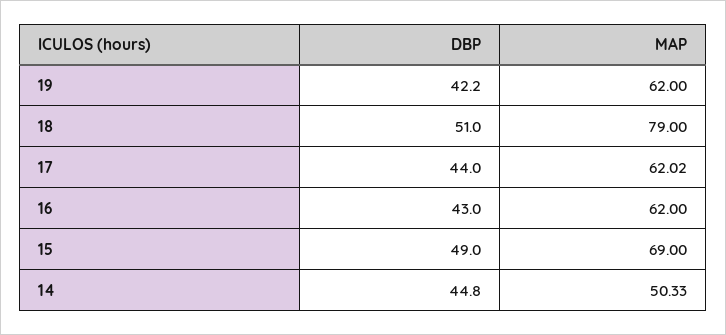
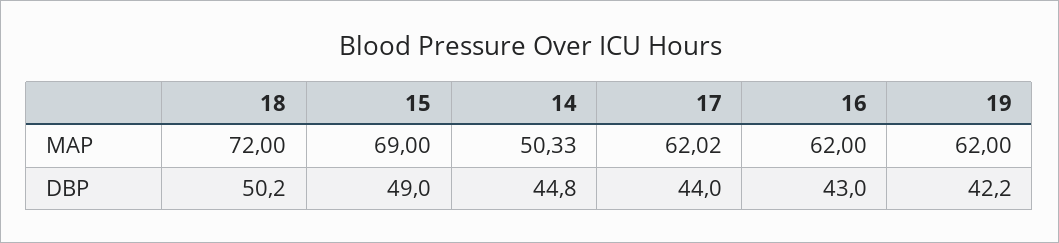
  {
    "DBP": {
      "19": 42.2,
-     "18": 51,
+     "18": 50.2,
      "17": 44,
      "16": 43,
      "15": 49,
      "14": 44.8
    },
    "MAP": {
      "19": 62,
-     "18": 79,
+     "18": 72,
      "17": 62.02,
      "16": 62,
      "15": 69,
      "14": 50.33
    }
  }

